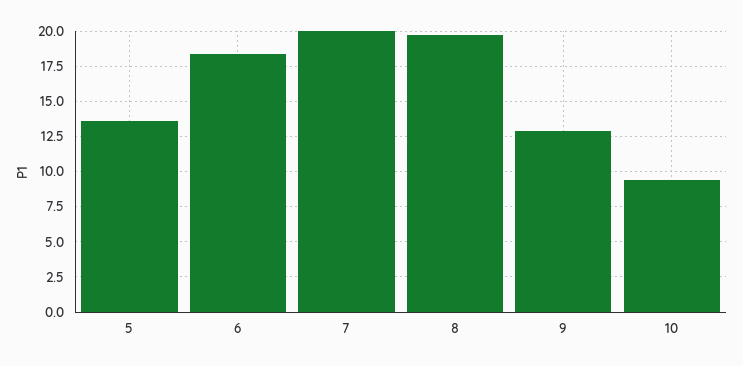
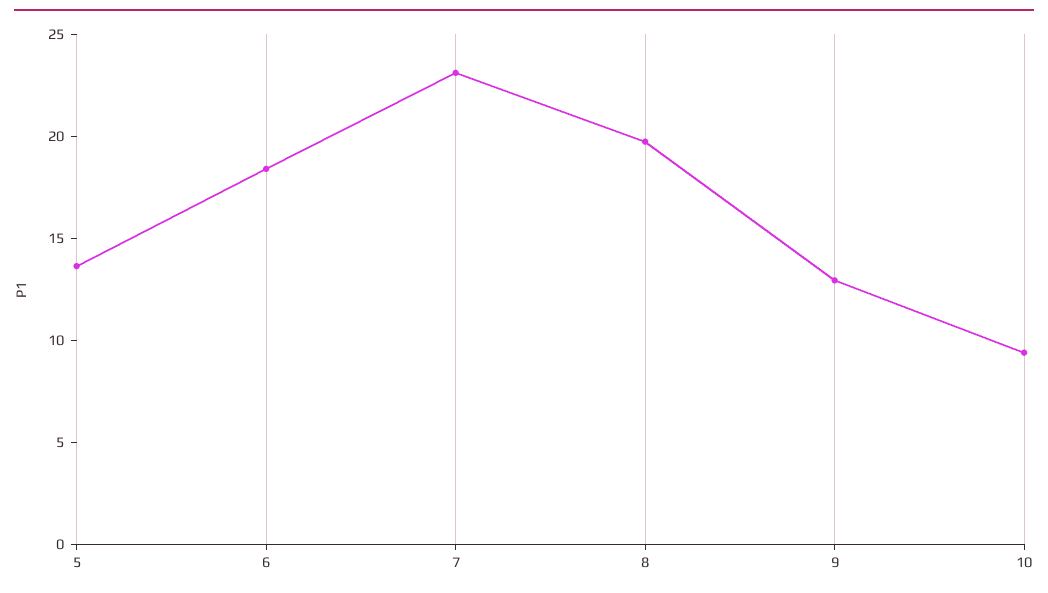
  {
    "5": 13.5,
    "6": 18.5,
-   "7": 20,
+   "7": 23,
    "8": 19.5,
    "9": 13,
    "10": 9.5
  }

